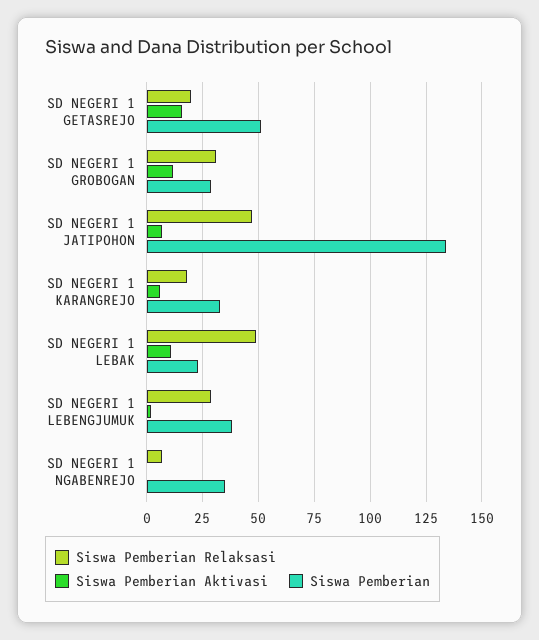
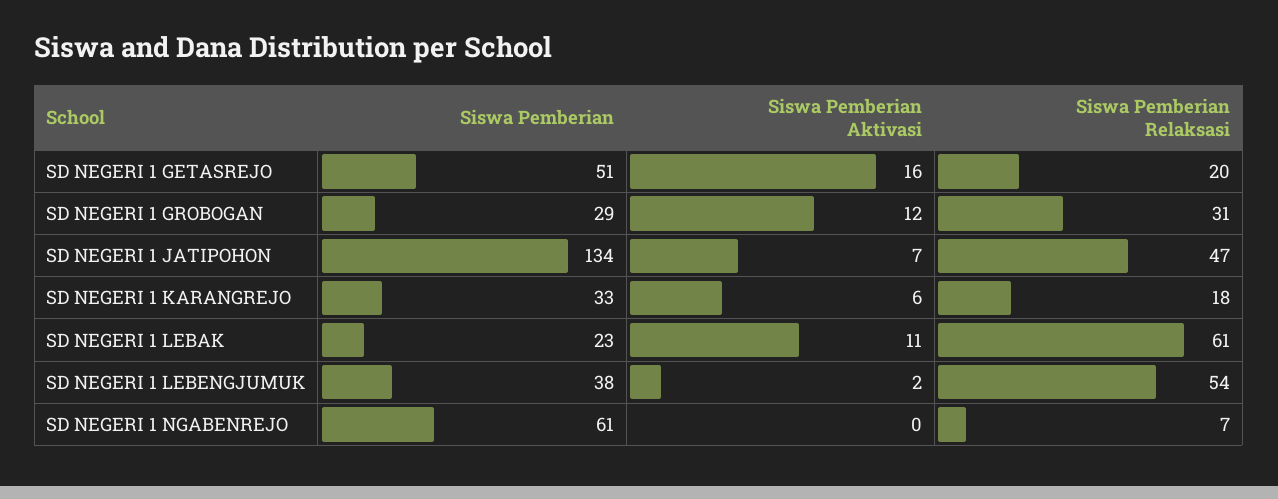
  {
    "Siswa Pemberian Relaksasi": {
      "SD NEGERI 1 GETASREJO": 20,
      "SD NEGERI 1 GROBOGAN": 31,
      "SD NEGERI 1 JATIPOHON": 47,
      "SD NEGERI 1 KARANGREJO": 18,
-     "SD NEGERI 1 LEBAK": 50,
+     "SD NEGERI 1 LEBAK": 61,
-     "SD NEGERI 1 LEBENGJUMUK": 30,
+     "SD NEGERI 1 LEBENGJUMUK": 54,
      "SD NEGERI 1 NGABENREJO": 7
    },
    "Siswa Pemberian Aktivasi": {
      "SD NEGERI 1 GETASREJO": 16,
      "SD NEGERI 1 GROBOGAN": 12,
      "SD NEGERI 1 JATIPOHON": 7,
      "SD NEGERI 1 KARANGREJO": 6,
      "SD NEGERI 1 LEBAK": 11,
      "SD NEGERI 1 LEBENGJUMUK": 2,
      "SD NEGERI 1 NGABENREJO": 0
    },
    "Siswa Pemberian": {
      "SD NEGERI 1 GETASREJO": 51,
      "SD NEGERI 1 GROBOGAN": 29,
      "SD NEGERI 1 JATIPOHON": 134,
      "SD NEGERI 1 KARANGREJO": 33,
      "SD NEGERI 1 LEBAK": 23,
      "SD NEGERI 1 LEBENGJUMUK": 38,
-     "SD NEGERI 1 NGABENREJO": 35
+     "SD NEGERI 1 NGABENREJO": 61
    }
  }

